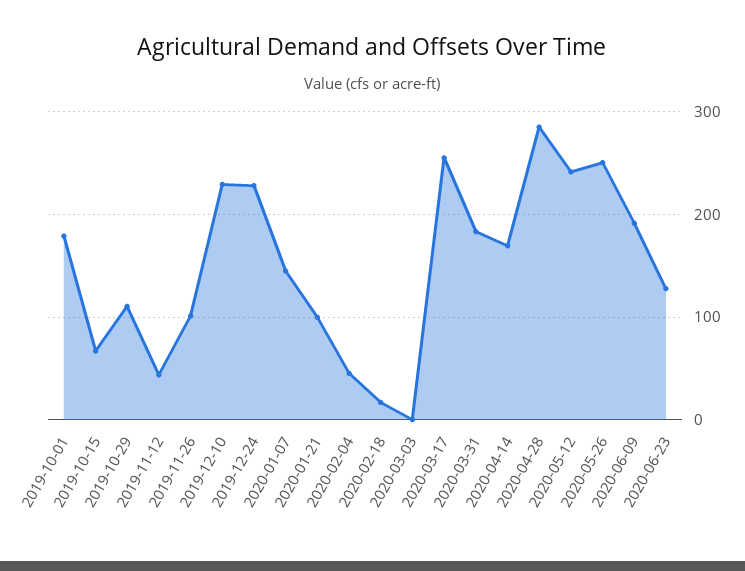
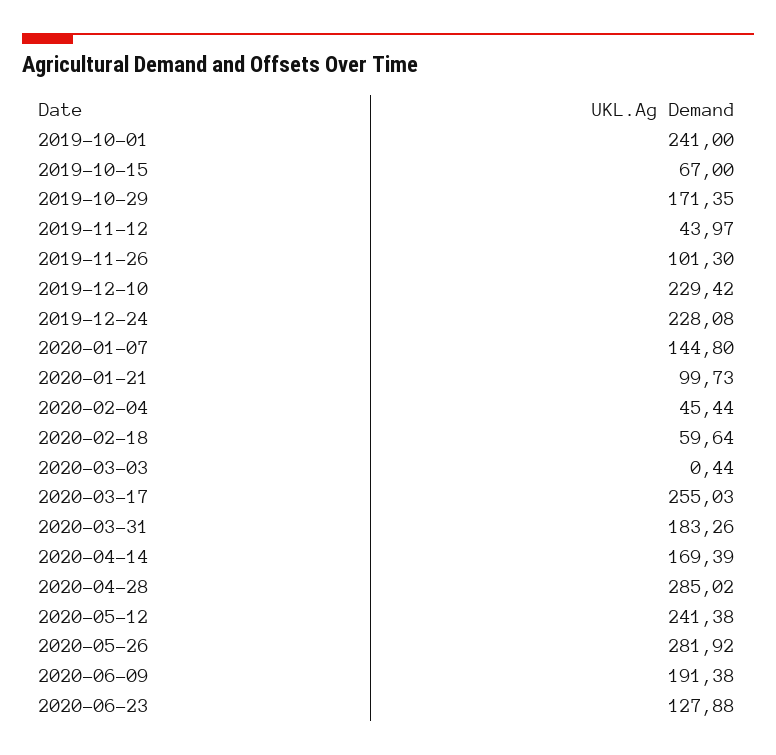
  {
-   "2019-10-01": 180,
+   "2019-10-01": 241,
    "2019-10-15": 67,
-   "2019-10-29": 110,
+   "2019-10-29": 171.35,
    "2019-11-12": 43.97,
    "2019-11-26": 101.3,
    "2019-12-10": 229.42,
    "2019-12-24": 228.08,
    "2020-01-07": 144.8,
    "2020-01-21": 99.73,
    "2020-02-04": 45.44,
-   "2020-02-18": 20,
+   "2020-02-18": 59.64,
    "2020-03-03": 0.44,
    "2020-03-17": 255.03,
    "2020-03-31": 183.26,
    "2020-04-14": 169.39,
    "2020-04-28": 285.02,
    "2020-05-12": 241.38,
-   "2020-05-26": 250,
+   "2020-05-26": 281.92,
    "2020-06-09": 191.38,
    "2020-06-23": 127.88
  }

